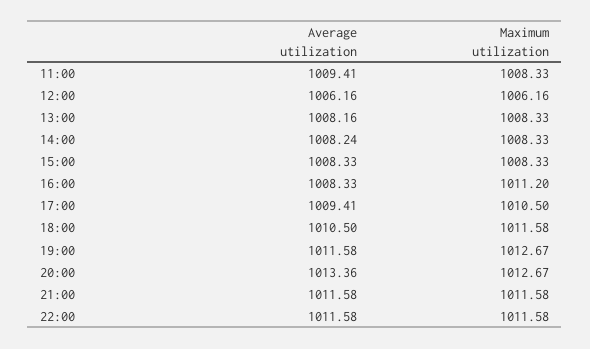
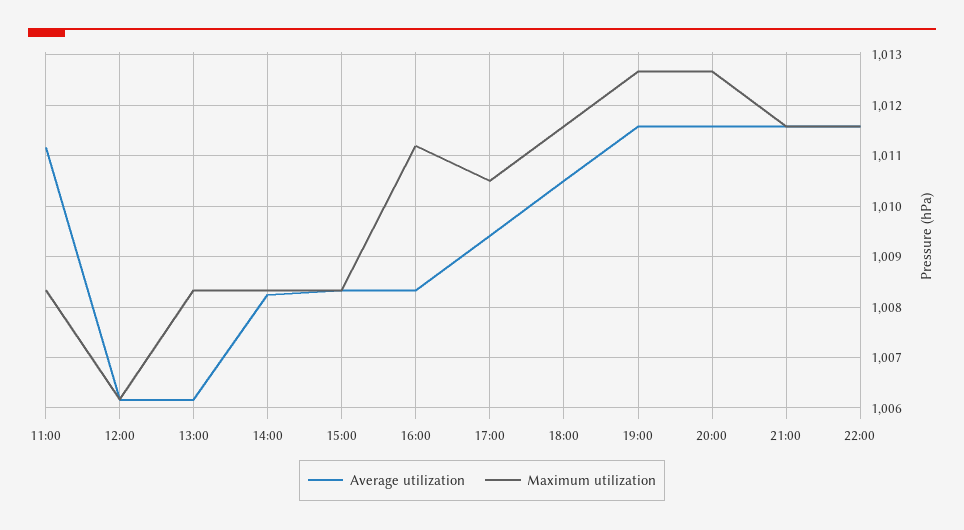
  {
    "Average utilization": {
-     "11:00": 1009.41,
+     "11:00": 1011.2,
      "12:00": 1006.16,
-     "13:00": 1008.16,
+     "13:00": 1006.2,
      "14:00": 1008.24,
      "15:00": 1008.33,
      "16:00": 1008.33,
      "17:00": 1009.41,
      "18:00": 1010.5,
      "19:00": 1011.58,
-     "20:00": 1013.36,
+     "20:00": 1011.6,
      "21:00": 1011.58,
      "22:00": 1011.58
    },
    "Maximum utilization": {
      "11:00": 1008.33,
      "12:00": 1006.16,
      "13:00": 1008.33,
      "14:00": 1008.33,
      "15:00": 1008.33,
      "16:00": 1011.2,
      "17:00": 1010.5,
      "18:00": 1011.58,
      "19:00": 1012.67,
      "20:00": 1012.67,
      "21:00": 1011.58,
      "22:00": 1011.58
    }
  }

